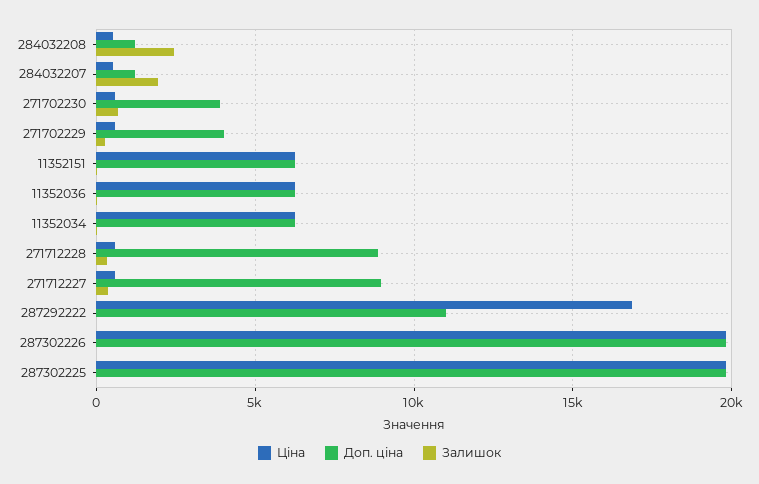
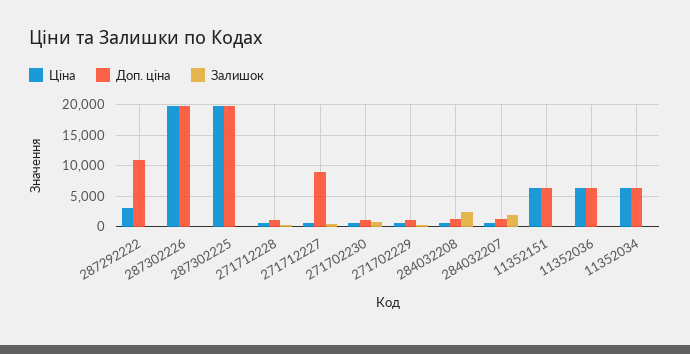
  {
    "Ціна": {
      "284032208": 500,
      "284032207": 500,
      "271702230": 500,
      "271702229": 500,
      "11352151": 6500,
      "11352036": 6500,
      "11352034": 6500,
      "271712228": 500,
      "271712227": 500,
-     "287292222": 17000,
+     "287292222": 3000,
      "287302226": 20000,
      "287302225": 20000
    },
    "Доп. ціна": {
      "284032208": 1000,
      "284032207": 1000,
-     "271702230": 4000,
+     "271702230": 1000,
-     "271702229": 4000,
+     "271702229": 1000,
      "11352151": 6500,
      "11352036": 6500,
      "11352034": 6500,
-     "271712228": 9000,
+     "271712228": 1000,
      "271712227": 9000,
      "287292222": 11000,
      "287302226": 20000,
      "287302225": 20000
    },
    "Залишок": {
      "284032208": 2500,
      "284032207": 2000,
      "271702230": 500,
      "271702229": 500,
      "11352151": 0,
      "11352036": 0,
      "11352034": 0,
      "271712228": 500,
      "271712227": 500,
      "287292222": 0,
      "287302226": 0,
      "287302225": 0
    }
  }

